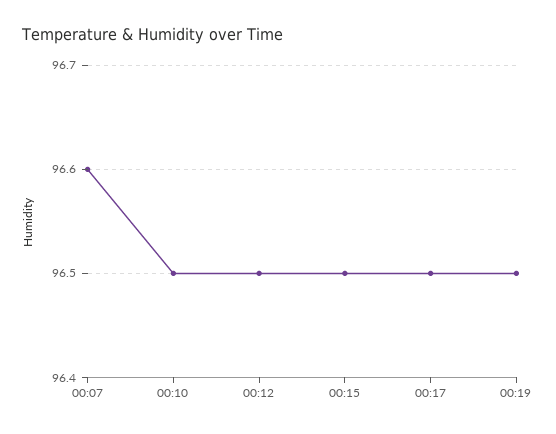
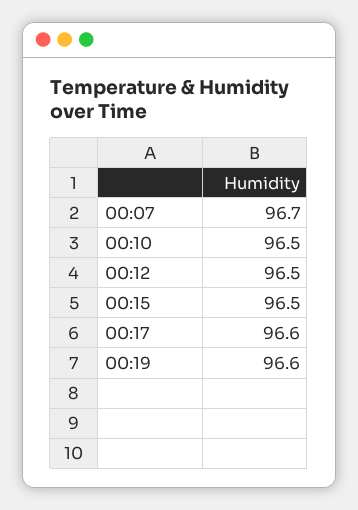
  {
-   "00:07": 96.6,
+   "00:07": 96.7,
    "00:10": 96.5,
    "00:12": 96.5,
    "00:15": 96.5,
-   "00:17": 96.5,
+   "00:17": 96.6,
-   "00:19": 96.5
+   "00:19": 96.6
  }

